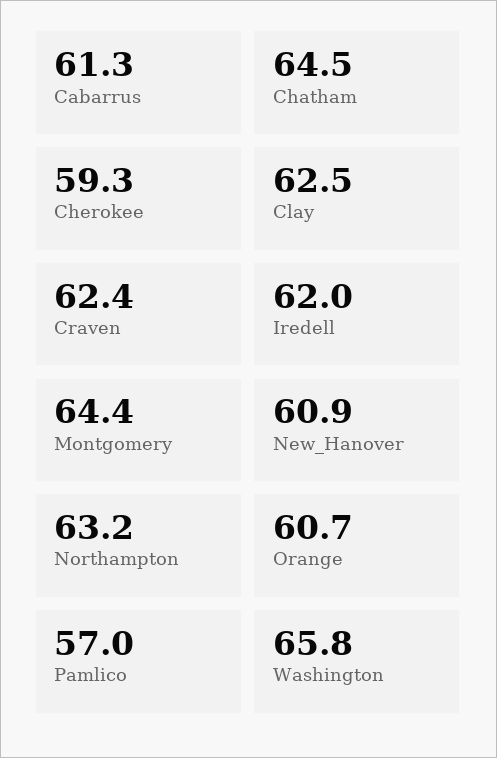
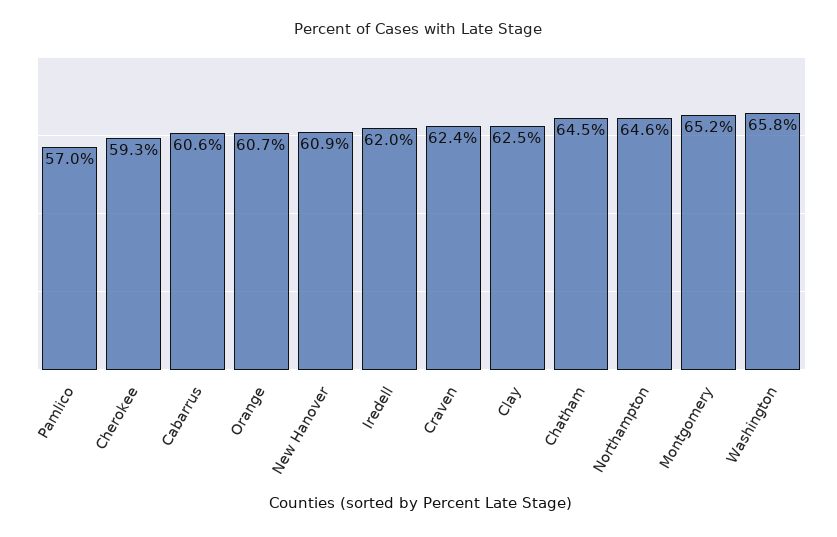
  {
-   "Cabarrus": 61.3,
+   "Cabarrus": 60.6,
    "Chatham": 64.5,
    "Cherokee": 59.3,
    "Clay": 62.5,
    "Craven": 62.4,
    "Iredell": 62,
-   "Montgomery": 64.4,
+   "Montgomery": 65.2,
    "New_Hanover": 60.9,
-   "Northampton": 63.2,
+   "Northampton": 64.6,
    "Orange": 60.7,
    "Pamlico": 57,
    "Washington": 65.8
  }

